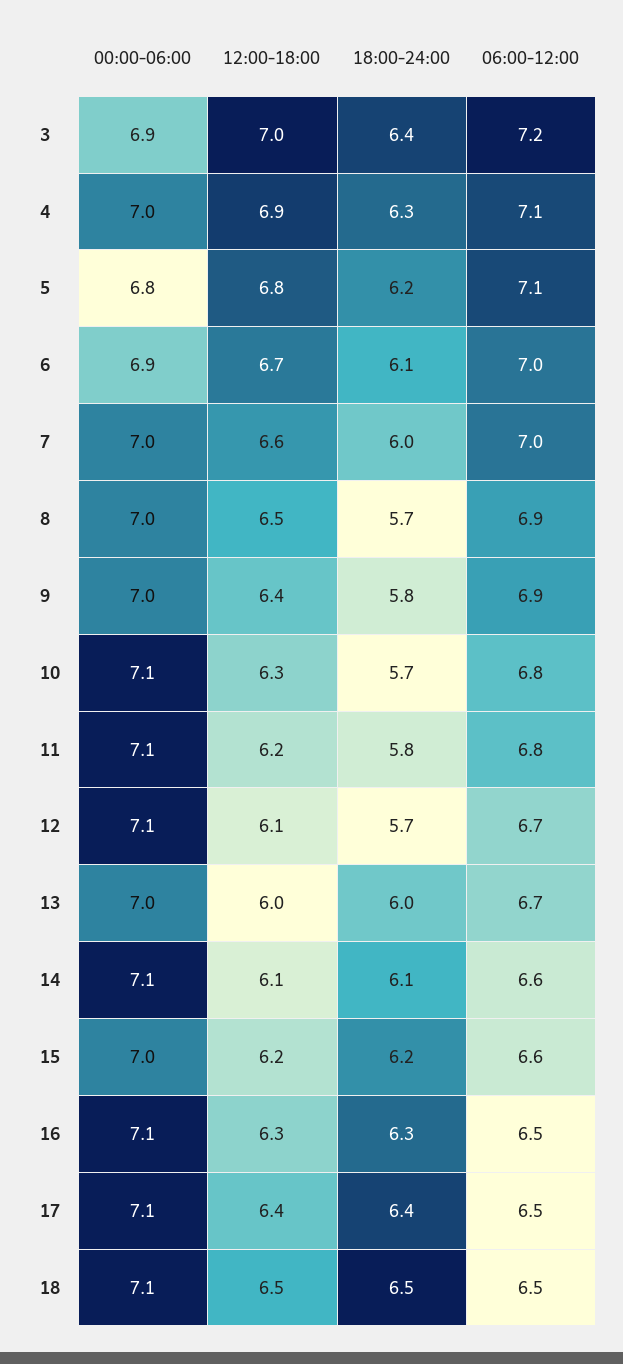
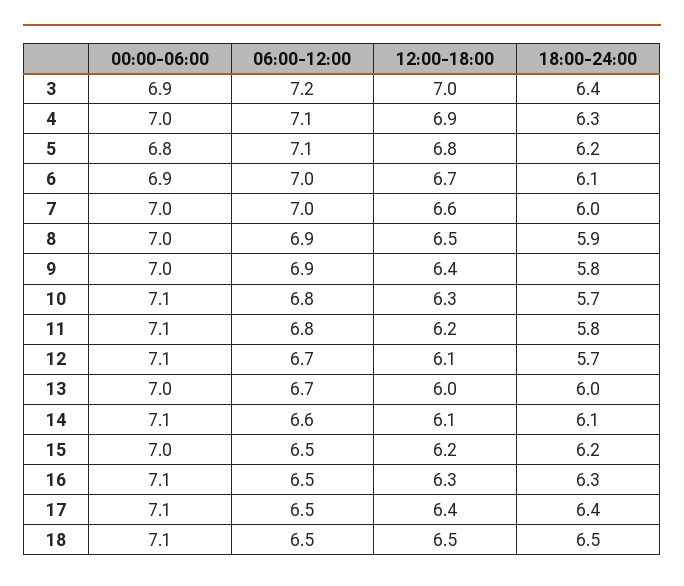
  {
    "00:00-06:00": {
      "3": 6.9,
      "4": 7,
      "5": 6.8,
      "6": 6.9,
      "7": 7,
      "8": 7,
      "9": 7,
      "10": 7.1,
      "11": 7.1,
      "12": 7.1,
      "13": 7,
      "14": 7.1,
      "15": 7,
      "16": 7.1,
      "17": 7.1,
      "18": 7.1
    },
    "12:00-18:00": {
      "3": 7,
      "4": 6.9,
      "5": 6.8,
      "6": 6.7,
      "7": 6.6,
      "8": 6.5,
      "9": 6.4,
      "10": 6.3,
      "11": 6.2,
      "12": 6.1,
      "13": 6,
      "14": 6.1,
      "15": 6.2,
      "16": 6.3,
      "17": 6.4,
      "18": 6.5
    },
    "18:00-24:00": {
      "3": 6.4,
      "4": 6.3,
      "5": 6.2,
      "6": 6.1,
      "7": 6,
-     "8": 5.7,
+     "8": 5.9,
      "9": 5.8,
      "10": 5.7,
      "11": 5.8,
      "12": 5.7,
      "13": 6,
      "14": 6.1,
      "15": 6.2,
      "16": 6.3,
      "17": 6.4,
      "18": 6.5
    },
    "06:00-12:00": {
      "3": 7.2,
      "4": 7.1,
      "5": 7.1,
      "6": 7,
      "7": 7,
      "8": 6.9,
      "9": 6.9,
      "10": 6.8,
      "11": 6.8,
      "12": 6.7,
      "13": 6.7,
      "14": 6.6,
-     "15": 6.6,
+     "15": 6.5,
      "16": 6.5,
      "17": 6.5,
      "18": 6.5
    }
  }

